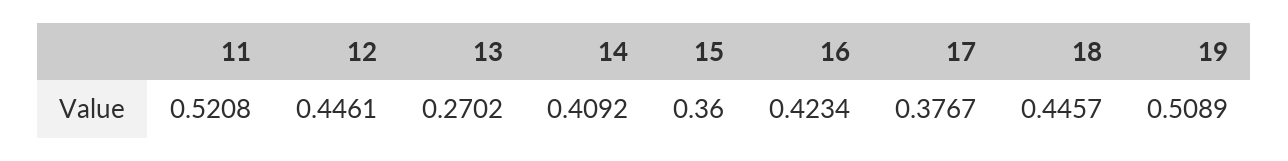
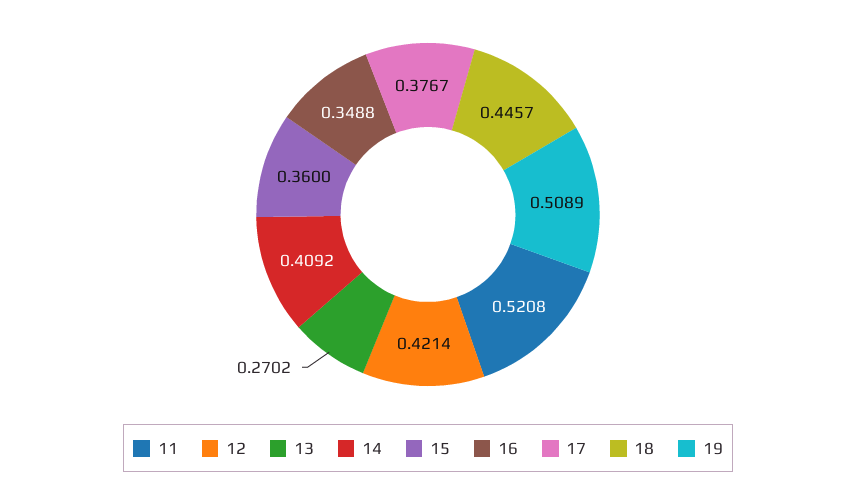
  {
    "11": 0.5208,
-   "12": 0.4461,
+   "12": 0.4214,
    "13": 0.2702,
    "14": 0.4092,
    "15": 0.36,
-   "16": 0.4234,
+   "16": 0.3488,
    "17": 0.3767,
    "18": 0.4457,
    "19": 0.5089
  }

